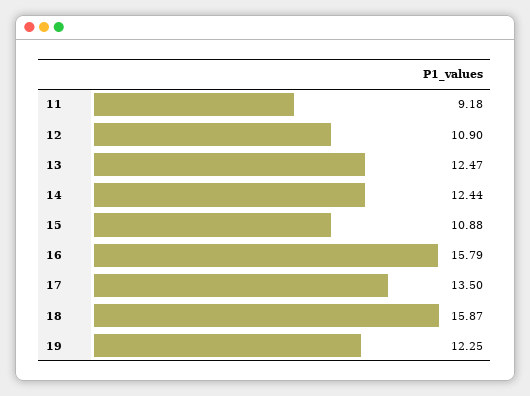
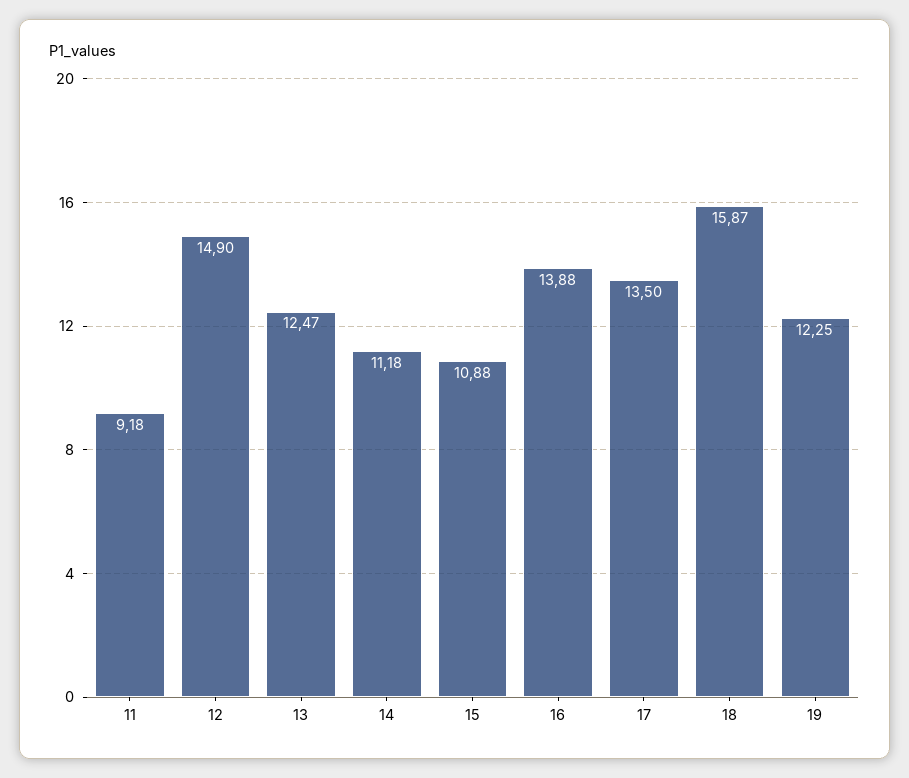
  {
    "11": 9.18,
-   "12": 10.9,
+   "12": 14.9,
    "13": 12.47,
-   "14": 12.44,
+   "14": 11.18,
    "15": 10.88,
-   "16": 15.79,
+   "16": 13.88,
    "17": 13.5,
    "18": 15.87,
    "19": 12.25
  }

